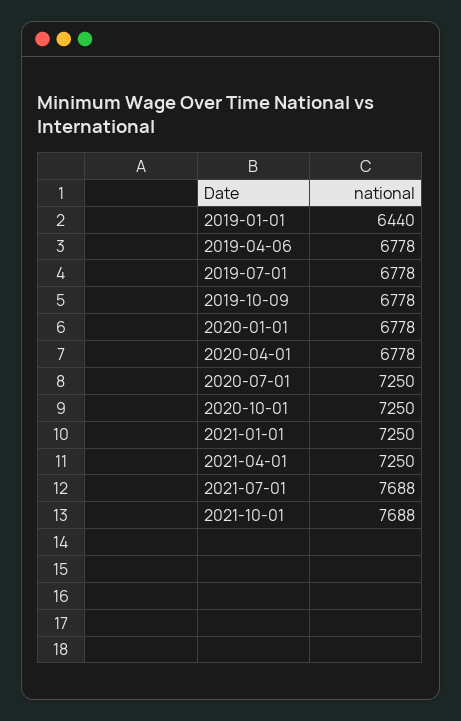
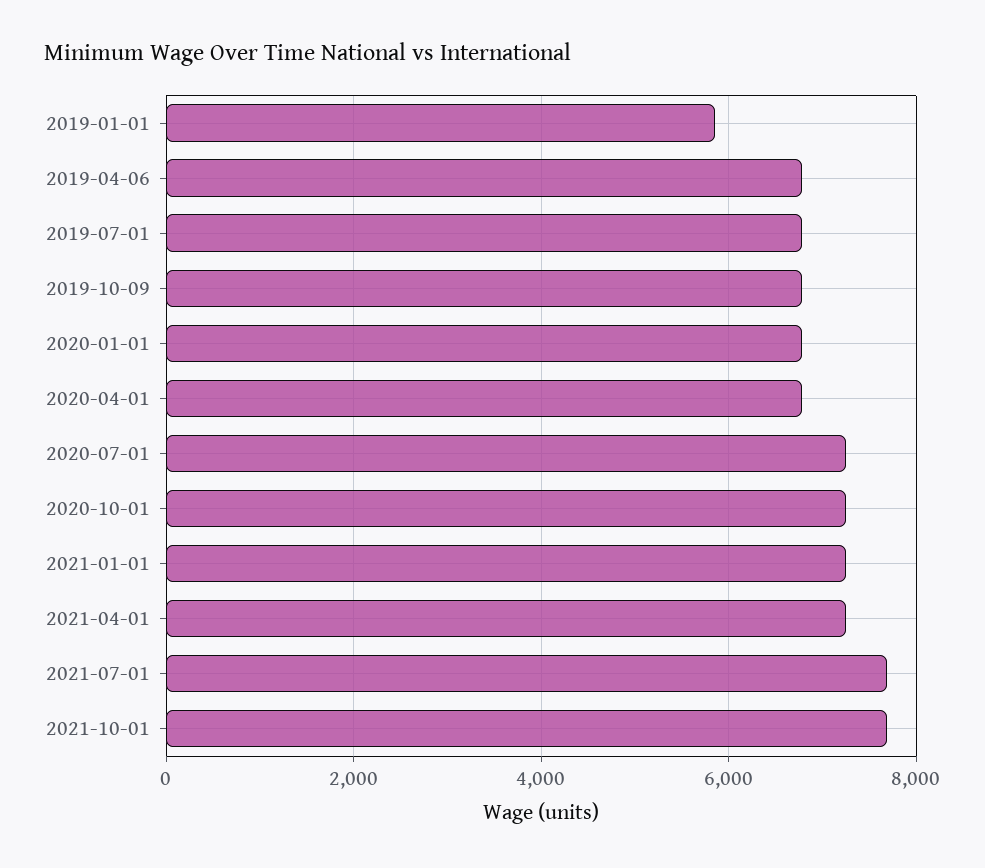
  {
-   "2019-01-01": 6440,
+   "2019-01-01": 5800,
    "2019-04-06": 6778,
    "2019-07-01": 6778,
    "2019-10-09": 6778,
    "2020-01-01": 6778,
    "2020-04-01": 6778,
    "2020-07-01": 7250,
    "2020-10-01": 7250,
    "2021-01-01": 7250,
    "2021-04-01": 7250,
    "2021-07-01": 7688,
    "2021-10-01": 7688
  }

